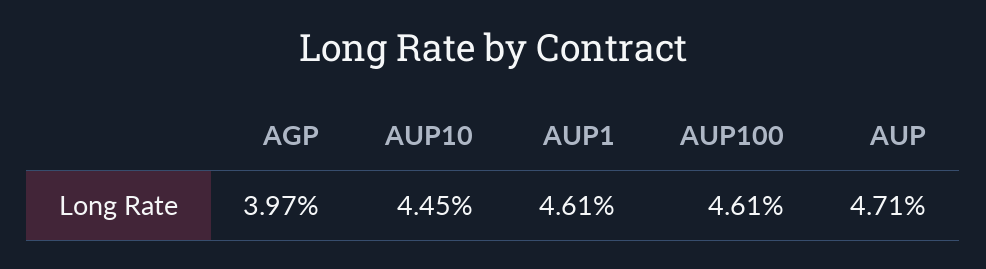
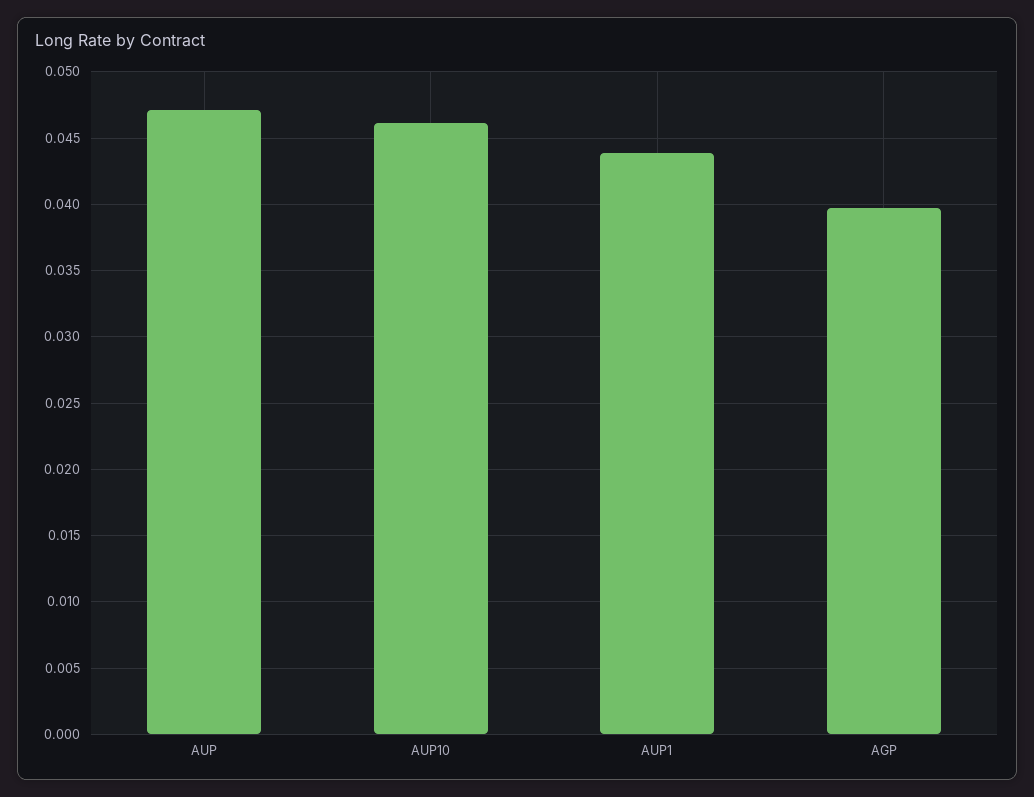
  {
    "AGP": 0.0397,
-   "AUP10": 0.0445,
+   "AUP10": 0.046,
-   "AUP1": 0.0461,
+   "AUP1": 0.044,
-   "AUP100": 0.0461,
    "AUP": 0.0471
  }

